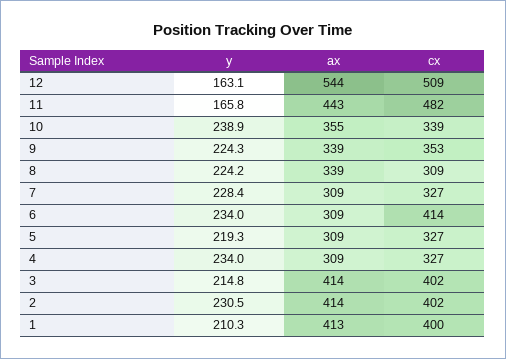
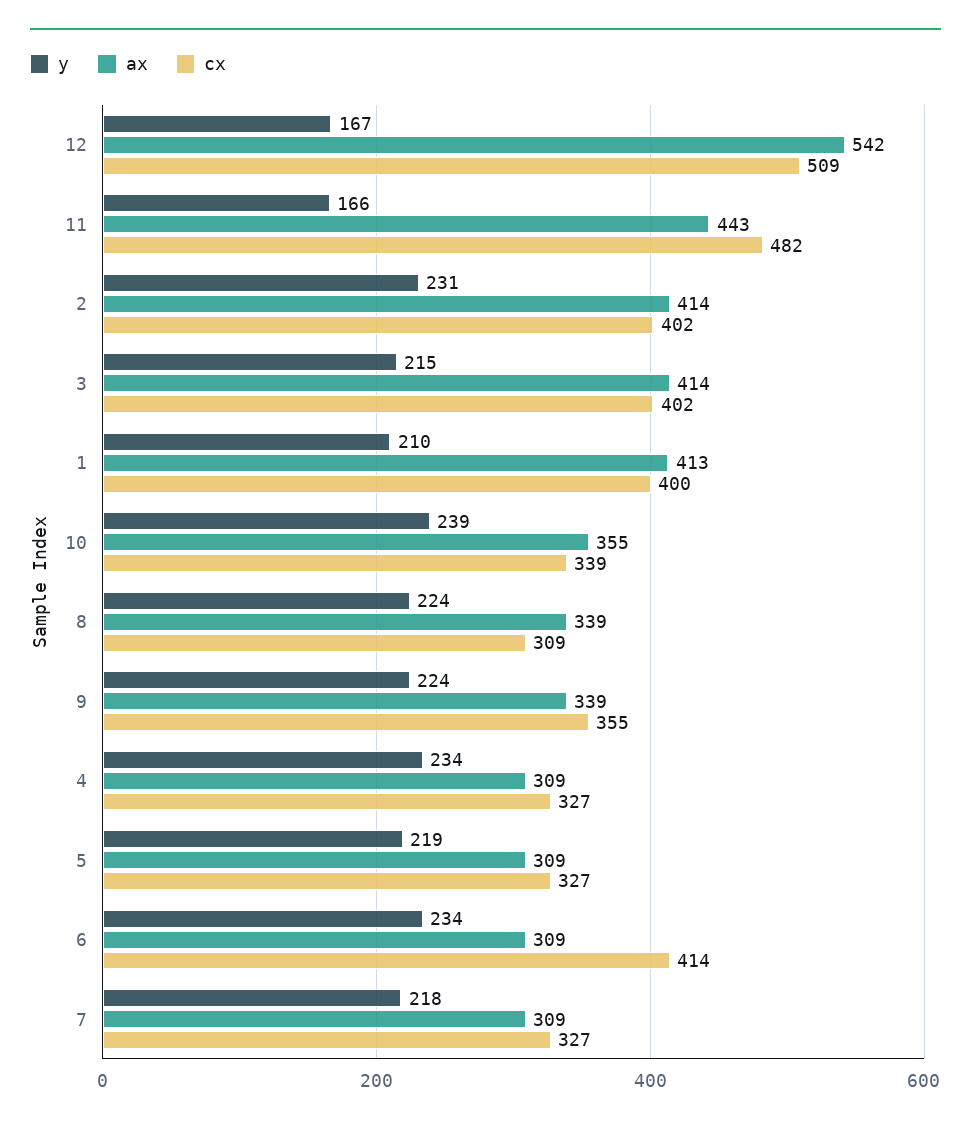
  {
    "y": {
-     "12": 163.1,
+     "12": 167,
      "11": 165.8,
      "10": 238.9,
      "9": 224.3,
      "8": 224.2,
-     "7": 228.4,
+     "7": 218,
      "6": 234,
      "5": 219.3,
      "4": 234,
      "3": 214.8,
      "2": 230.5,
      "1": 210.3
    },
    "ax": {
-     "12": 544,
+     "12": 542,
      "11": 443,
      "10": 355,
      "9": 339,
      "8": 339,
      "7": 309,
      "6": 309,
      "5": 309,
      "4": 309,
      "3": 414,
      "2": 414,
      "1": 413
    },
    "cx": {
      "12": 509,
      "11": 482,
      "10": 339,
-     "9": 353,
+     "9": 355,
      "8": 309,
      "7": 327,
      "6": 414,
      "5": 327,
      "4": 327,
      "3": 402,
      "2": 402,
      "1": 400
    }
  }

